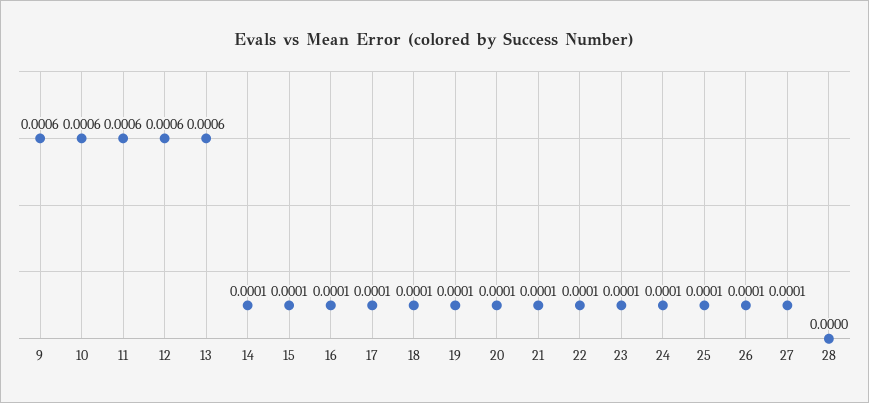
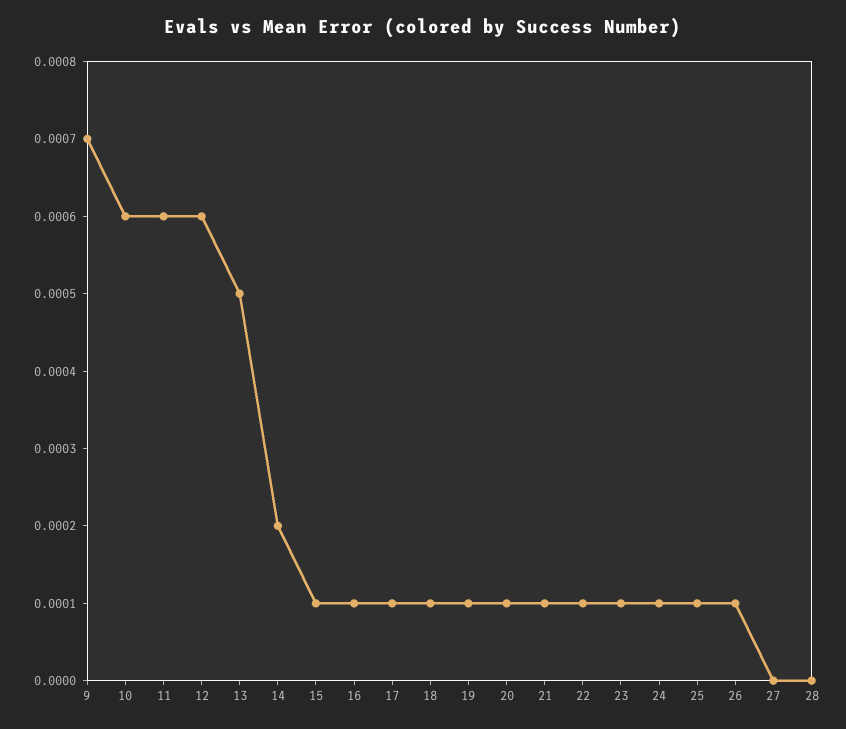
  {
-   "9": 0.0006,
+   "9": 0.0007,
    "10": 0.0006,
    "11": 0.0006,
    "12": 0.0006,
-   "13": 0.0006,
+   "13": 0.0005,
-   "14": 0.0001,
+   "14": 0.0002,
    "15": 0.0001,
    "16": 0.0001,
    "17": 0.0001,
    "18": 0.0001,
    "19": 0.0001,
    "20": 0.0001,
    "21": 0.0001,
    "22": 0.0001,
    "23": 0.0001,
    "24": 0.0001,
    "25": 0.0001,
    "26": 0.0001,
-   "27": 0.0001,
+   "27": 0,
    "28": 0
  }

